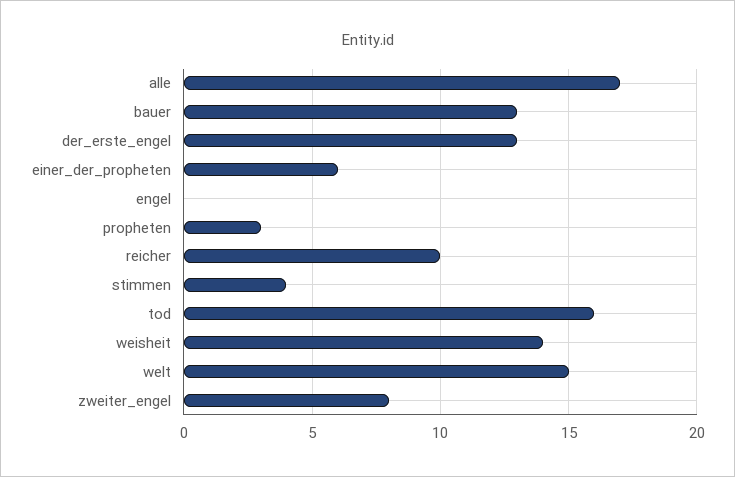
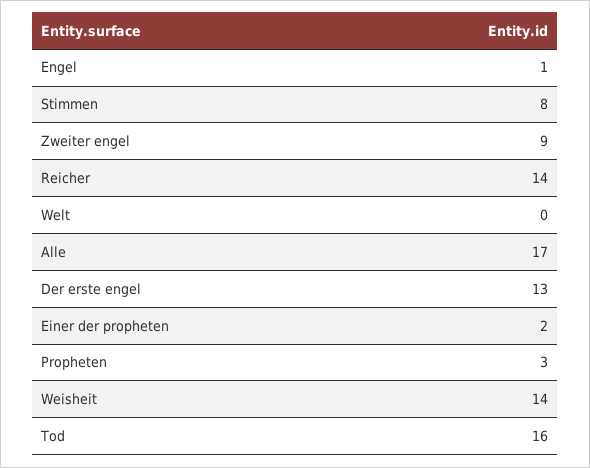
  {
    "alle": 17,
-   "bauer": 13,
    "der_erste_engel": 13,
-   "einer_der_propheten": 6,
+   "einer_der_propheten": 2,
-   "engel": 0,
+   "engel": 1,
    "propheten": 3,
-   "reicher": 10,
+   "reicher": 14,
-   "stimmen": 4,
+   "stimmen": 8,
    "tod": 16,
    "weisheit": 14,
-   "welt": 15,
+   "welt": 0,
-   "zweiter_engel": 8
+   "zweiter_engel": 9
  }

